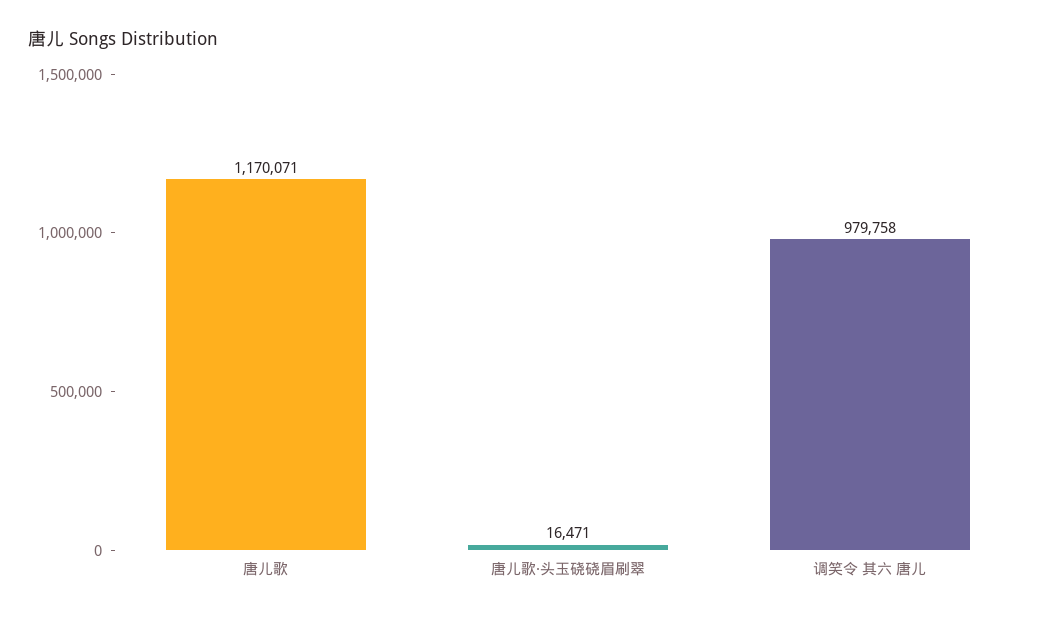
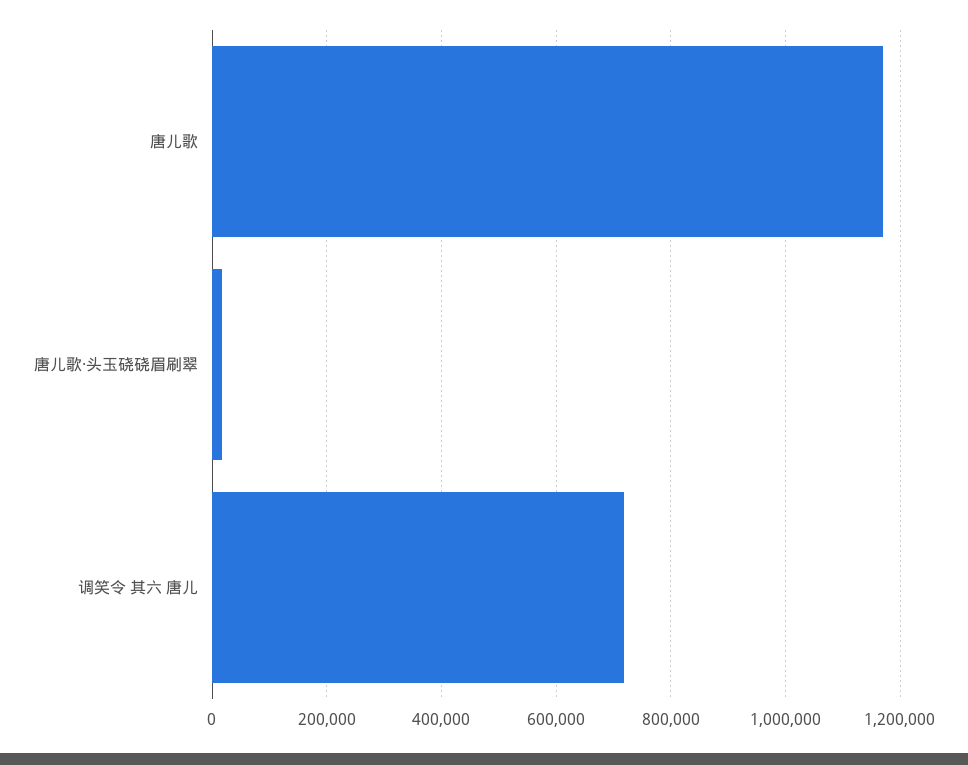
  {
    "唐儿歌": 1170071,
    "唐儿歌·头玉硗硗眉刷翠": 16471,
-   "调笑令 其六 唐儿": 979758
+   "调笑令 其六 唐儿": 720000
  }

